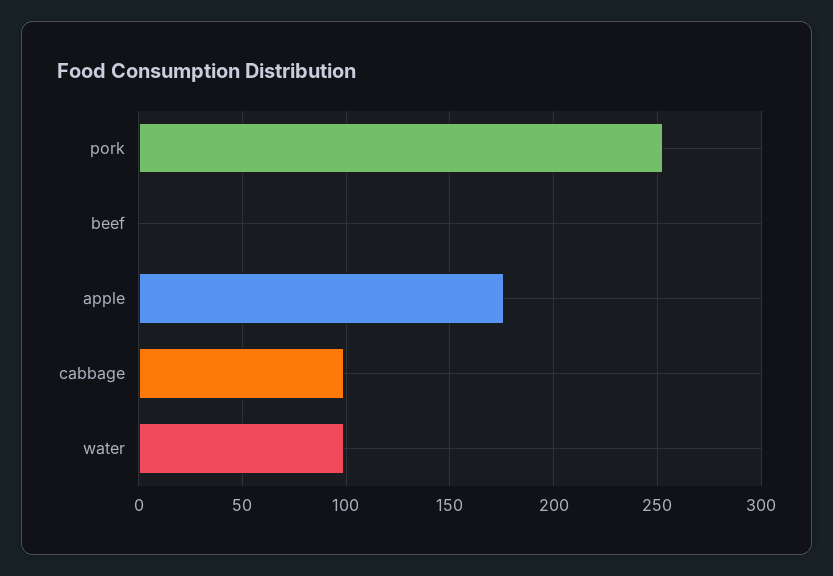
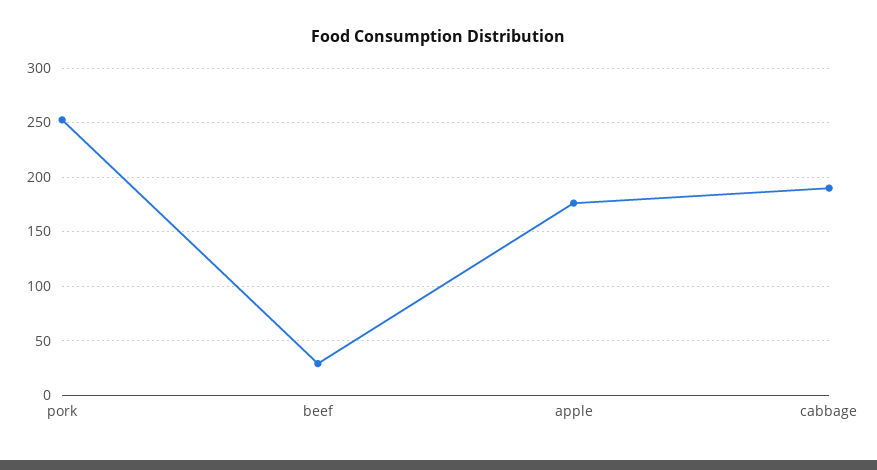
  {
    "pork": 255,
-   "beef": 0,
+   "beef": 30,
    "apple": 175,
-   "cabbage": 100,
+   "cabbage": 190
-   "water": 100
  }

